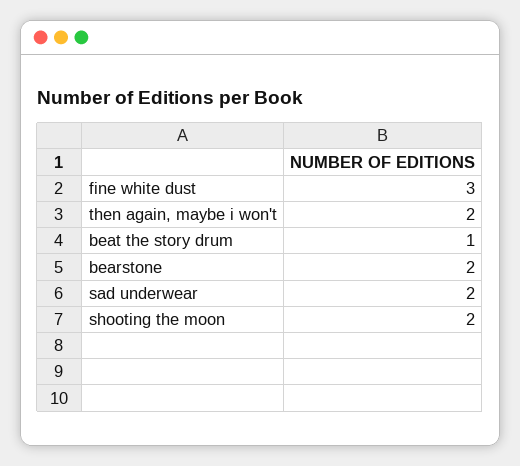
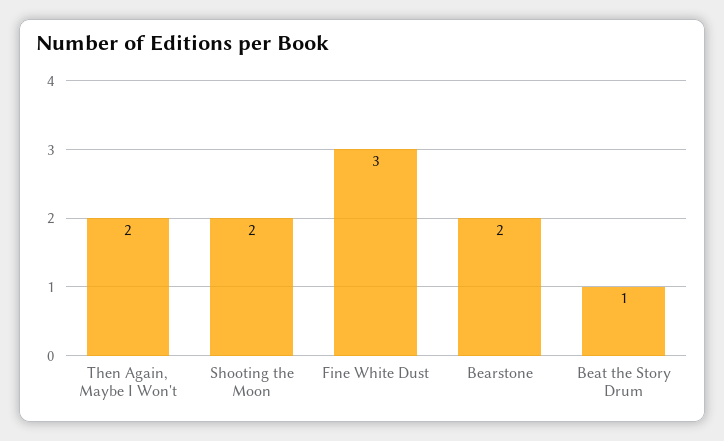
  {
    "fine white dust": 3,
    "then again, maybe i won't": 2,
    "beat the story drum": 1,
    "bearstone": 2,
-   "sad underwear": 2,
    "shooting the moon": 2
  }

